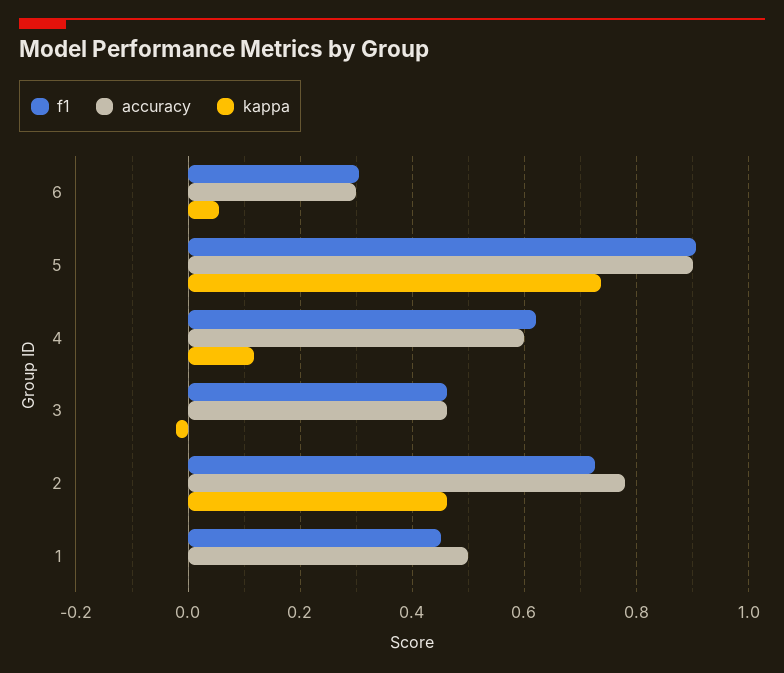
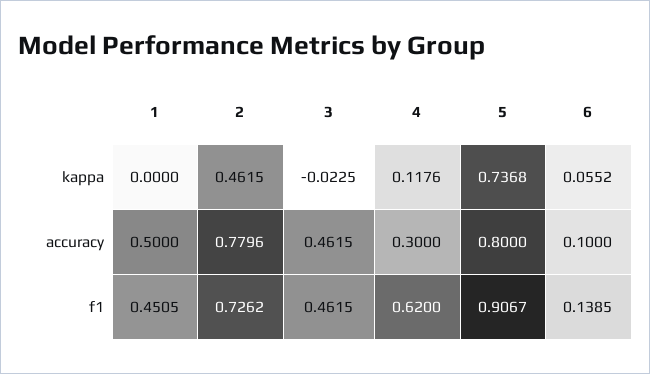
  {
    "f1": {
-     "6": 0.3,
+     "6": 0.1385,
      "5": 0.9067,
      "4": 0.62,
      "3": 0.4615,
      "2": 0.7262,
      "1": 0.4505
    },
    "accuracy": {
-     "6": 0.3,
+     "6": 0.1,
-     "5": 0.9,
+     "5": 0.8,
-     "4": 0.6,
+     "4": 0.3,
      "3": 0.4615,
      "2": 0.7796,
      "1": 0.5
    },
    "kappa": {
      "6": 0.0552,
      "5": 0.7368,
      "4": 0.1176,
      "3": -0.0225,
      "2": 0.4615,
      "1": 0
    }
  }

